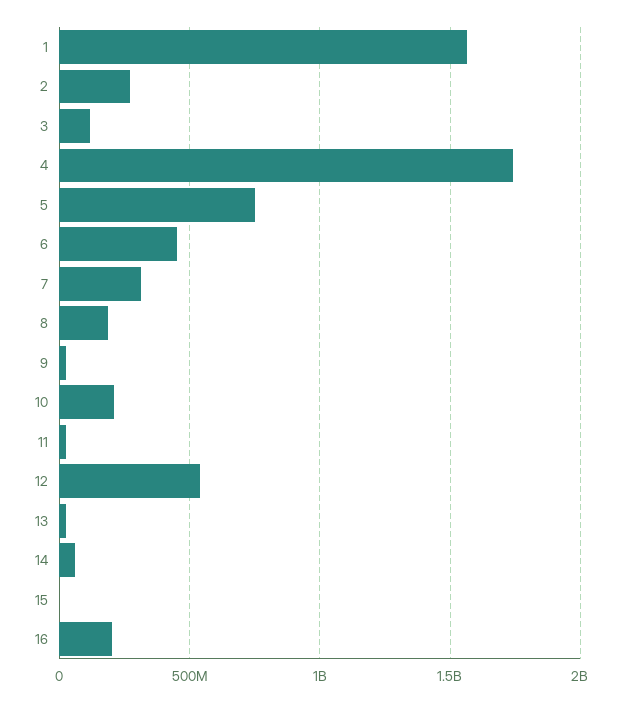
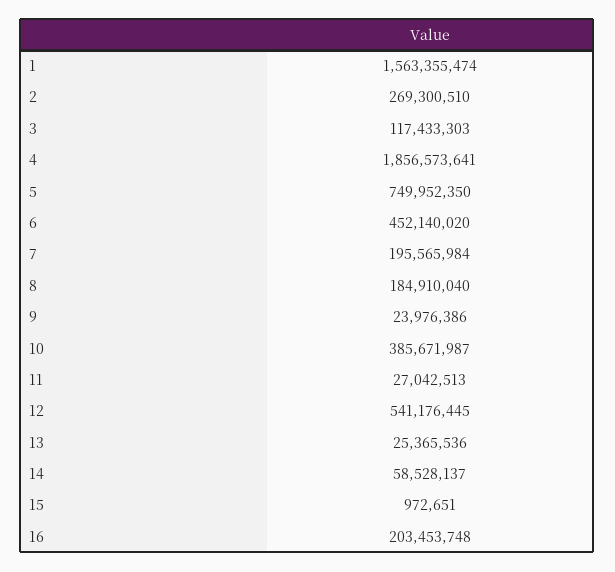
  {
    "1": 1563355474,
    "2": 269300510,
    "3": 117433303,
-   "4": 1750000000,
+   "4": 1856573641,
    "5": 749952350,
    "6": 452140020,
-   "7": 300000000,
+   "7": 195565984,
    "8": 184910040,
    "9": 23976386,
-   "10": 200000000,
+   "10": 385671987,
    "11": 27042513,
    "12": 541176445,
    "13": 25365536,
    "14": 58528137,
    "15": 972651,
    "16": 203453748
  }

